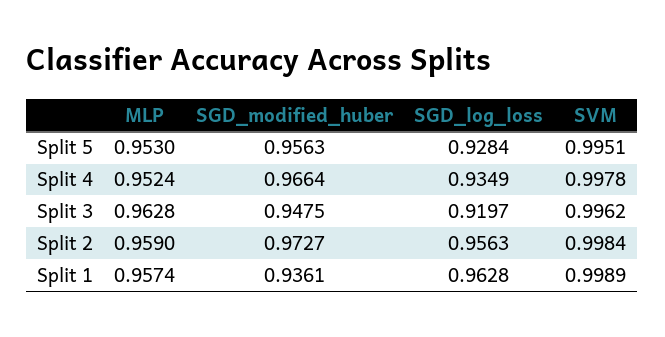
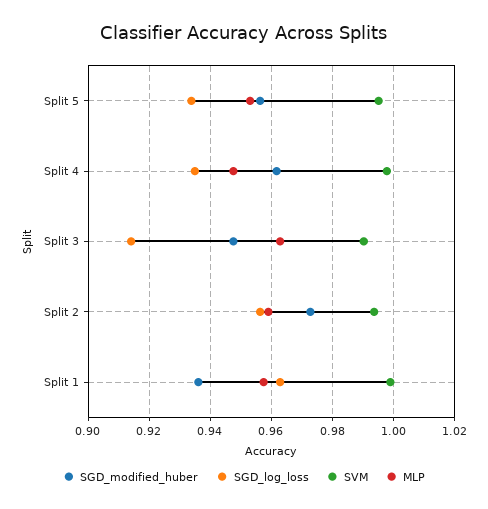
  {
    "MLP": {
      "Split 5": 0.953,
-     "Split 4": 0.9524,
+     "Split 4": 0.948,
      "Split 3": 0.9628,
      "Split 2": 0.959,
      "Split 1": 0.9574
    },
    "SGD_modified_huber": {
      "Split 5": 0.9563,
-     "Split 4": 0.9664,
+     "Split 4": 0.962,
      "Split 3": 0.9475,
      "Split 2": 0.9727,
      "Split 1": 0.9361
    },
    "SGD_log_loss": {
-     "Split 5": 0.9284,
+     "Split 5": 0.934,
      "Split 4": 0.9349,
-     "Split 3": 0.9197,
+     "Split 3": 0.914,
      "Split 2": 0.9563,
      "Split 1": 0.9628
    },
    "SVM": {
      "Split 5": 0.9951,
      "Split 4": 0.9978,
-     "Split 3": 0.9962,
+     "Split 3": 0.99,
-     "Split 2": 0.9984,
+     "Split 2": 0.994,
      "Split 1": 0.9989
    }
  }

